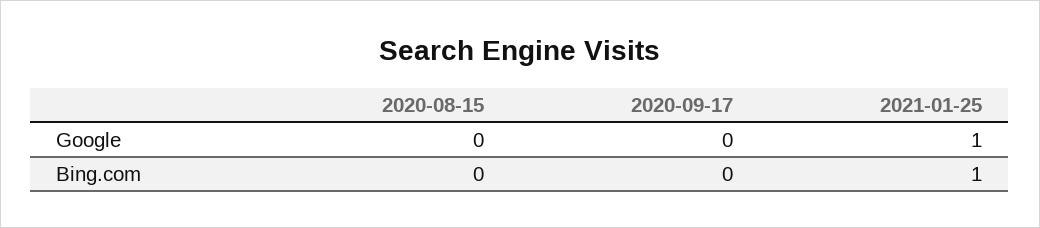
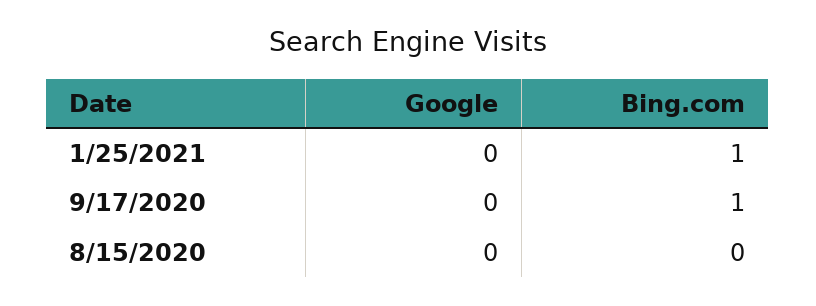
  {
    "2020-08-15": {
      "Google": 0,
      "Bing.com": 0
    },
    "2020-09-17": {
      "Google": 0,
-     "Bing.com": 0
+     "Bing.com": 1
    },
    "2021-01-25": {
-     "Google": 1,
+     "Google": 0,
      "Bing.com": 1
    }
  }

